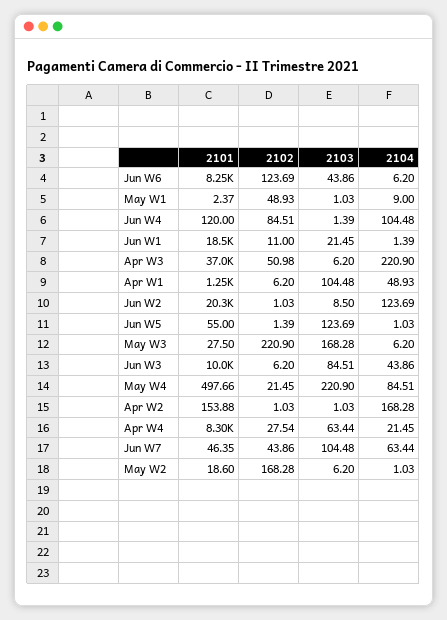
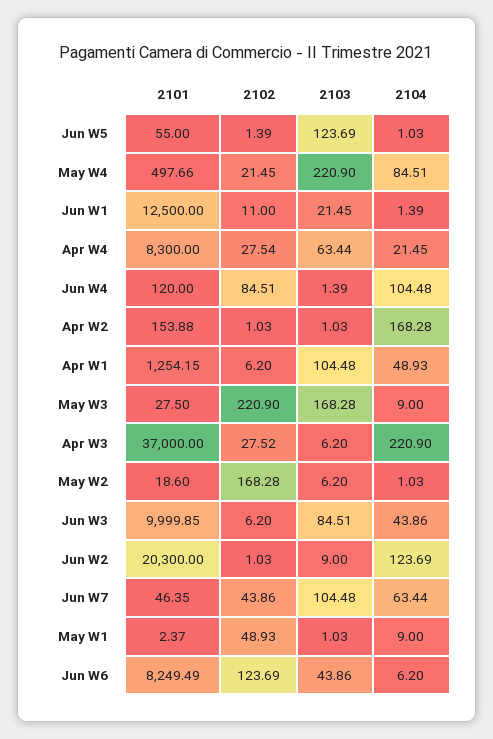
  {
    "2101": {
      "Jun W6": 8249.49,
      "May W1": 2.37,
      "Jun W4": 120,
-     "Jun W1": 18500,
+     "Jun W1": 12500,
      "Apr W3": 37000,
      "Apr W1": 1254.15,
      "Jun W2": 20300,
      "Jun W5": 55,
      "May W3": 27.5,
      "Jun W3": 9999.85,
      "May W4": 497.66,
      "Apr W2": 153.88,
      "Apr W4": 8300,
      "Jun W7": 46.35,
      "May W2": 18.6
    },
    "2102": {
      "Jun W6": 123.69,
      "May W1": 48.93,
      "Jun W4": 84.51,
      "Jun W1": 11,
-     "Apr W3": 50.98,
+     "Apr W3": 27.52,
      "Apr W1": 6.2,
      "Jun W2": 1.03,
      "Jun W5": 1.39,
      "May W3": 220.9,
      "Jun W3": 6.2,
      "May W4": 21.45,
      "Apr W2": 1.03,
      "Apr W4": 27.54,
      "Jun W7": 43.86,
      "May W2": 168.28
    },
    "2103": {
      "Jun W6": 43.86,
      "May W1": 1.03,
      "Jun W4": 1.39,
      "Jun W1": 21.45,
      "Apr W3": 6.2,
      "Apr W1": 104.48,
-     "Jun W2": 8.5,
+     "Jun W2": 9,
      "Jun W5": 123.69,
      "May W3": 168.28,
      "Jun W3": 84.51,
      "May W4": 220.9,
      "Apr W2": 1.03,
      "Apr W4": 63.44,
      "Jun W7": 104.48,
      "May W2": 6.2
    },
    "2104": {
      "Jun W6": 6.2,
      "May W1": 9,
      "Jun W4": 104.48,
      "Jun W1": 1.39,
      "Apr W3": 220.9,
      "Apr W1": 48.93,
      "Jun W2": 123.69,
      "Jun W5": 1.03,
-     "May W3": 6.2,
+     "May W3": 9,
      "Jun W3": 43.86,
      "May W4": 84.51,
      "Apr W2": 168.28,
      "Apr W4": 21.45,
      "Jun W7": 63.44,
      "May W2": 1.03
    }
  }

